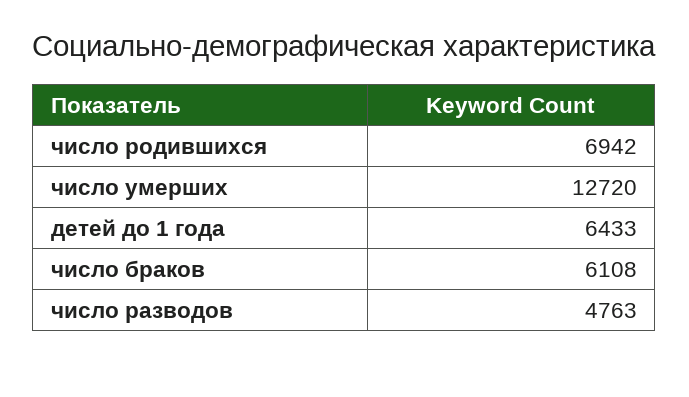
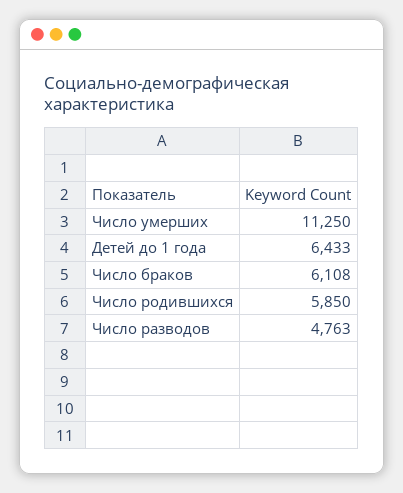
  {
-   "число родившихся": 6942,
+   "число родившихся": 5850,
-   "число умерших": 12720,
+   "число умерших": 11250,
    "детей до 1 года": 6433,
    "число браков": 6108,
    "число разводов": 4763
  }

